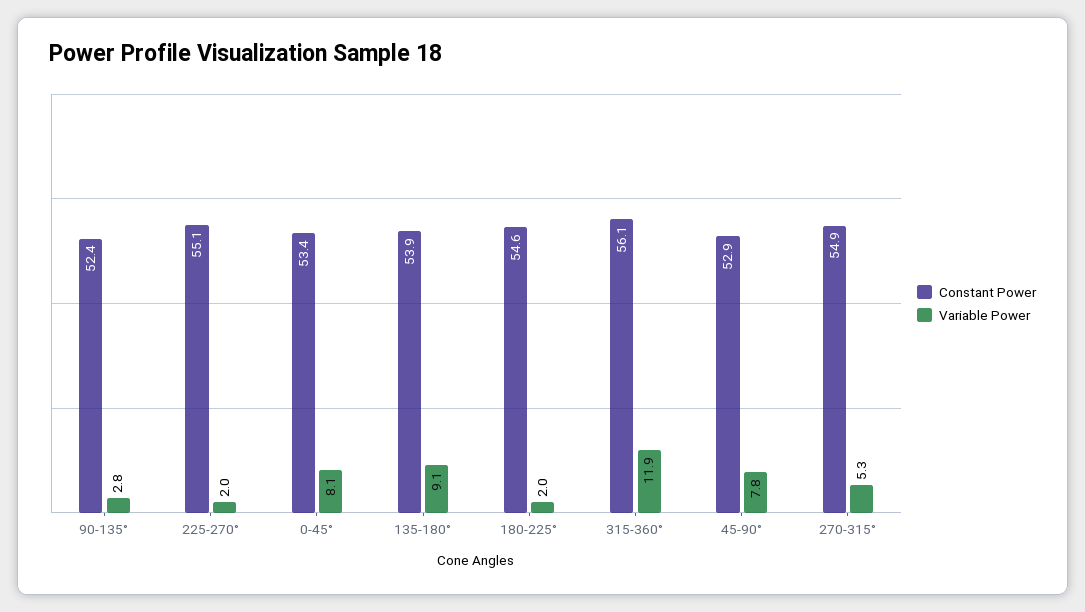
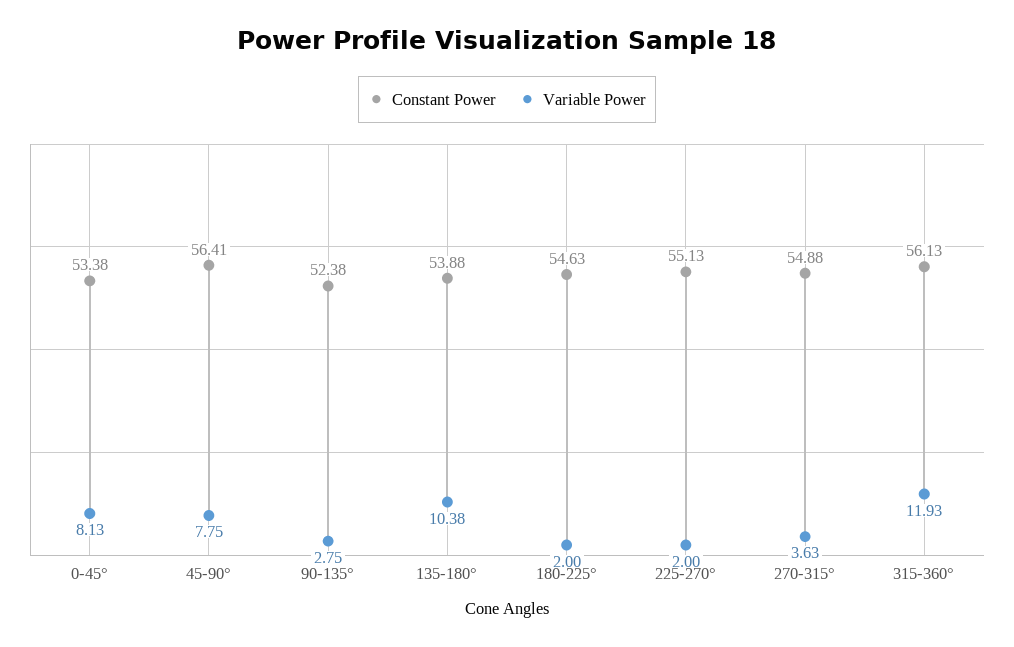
  {
    "Constant Power": {
      "90-135°": 52.38,
      "225-270°": 55.13,
      "0-45°": 53.38,
      "135-180°": 53.88,
      "180-225°": 54.63,
      "315-360°": 56.13,
-     "45-90°": 52.9,
+     "45-90°": 56.41,
      "270-315°": 54.88
    },
    "Variable Power": {
      "90-135°": 2.75,
      "225-270°": 2,
      "0-45°": 8.13,
-     "135-180°": 9.1,
+     "135-180°": 10.38,
      "180-225°": 2,
      "315-360°": 11.93,
      "45-90°": 7.75,
-     "270-315°": 5.3
+     "270-315°": 3.63
    }
  }

